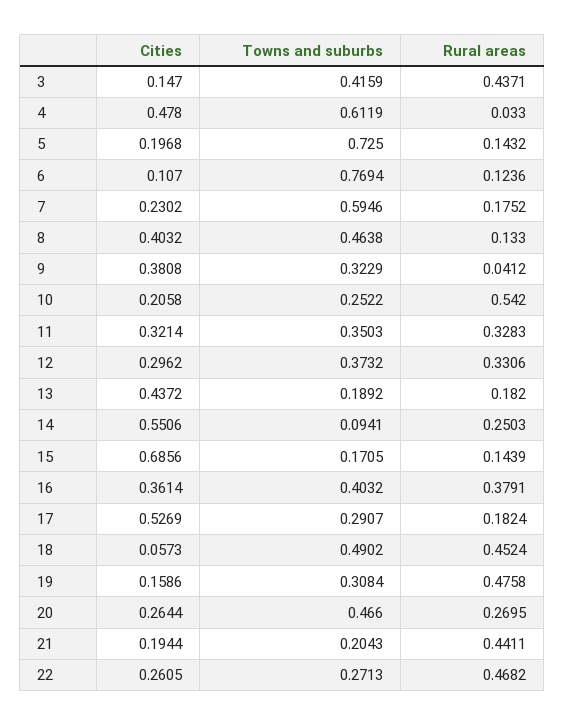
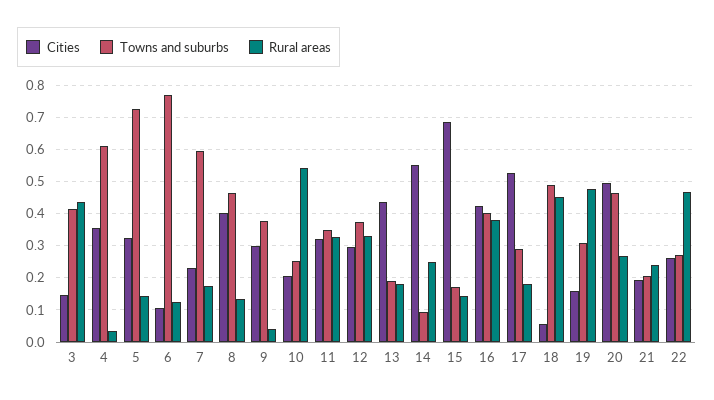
  {
    "Cities": {
      "3": 0.147,
-     "4": 0.478,
+     "4": 0.36,
-     "5": 0.1968,
+     "5": 0.32,
      "6": 0.107,
      "7": 0.2302,
      "8": 0.4032,
-     "9": 0.3808,
+     "9": 0.3,
      "10": 0.2058,
      "11": 0.3214,
      "12": 0.2962,
      "13": 0.4372,
      "14": 0.5506,
      "15": 0.6856,
-     "16": 0.3614,
+     "16": 0.42,
      "17": 0.5269,
      "18": 0.0573,
      "19": 0.1586,
-     "20": 0.2644,
+     "20": 0.5,
      "21": 0.1944,
      "22": 0.2605
    },
    "Towns and suburbs": {
      "3": 0.4159,
      "4": 0.6119,
      "5": 0.725,
      "6": 0.7694,
      "7": 0.5946,
      "8": 0.4638,
-     "9": 0.3229,
+     "9": 0.38,
      "10": 0.2522,
      "11": 0.3503,
      "12": 0.3732,
      "13": 0.1892,
      "14": 0.0941,
      "15": 0.1705,
      "16": 0.4032,
      "17": 0.2907,
      "18": 0.4902,
      "19": 0.3084,
      "20": 0.466,
      "21": 0.2043,
      "22": 0.2713
    },
    "Rural areas": {
      "3": 0.4371,
      "4": 0.033,
      "5": 0.1432,
      "6": 0.1236,
      "7": 0.1752,
      "8": 0.133,
      "9": 0.0412,
      "10": 0.542,
      "11": 0.3283,
      "12": 0.3306,
      "13": 0.182,
      "14": 0.2503,
      "15": 0.1439,
      "16": 0.3791,
      "17": 0.1824,
      "18": 0.4524,
      "19": 0.4758,
      "20": 0.2695,
-     "21": 0.4411,
+     "21": 0.24,
      "22": 0.4682
    }
  }

